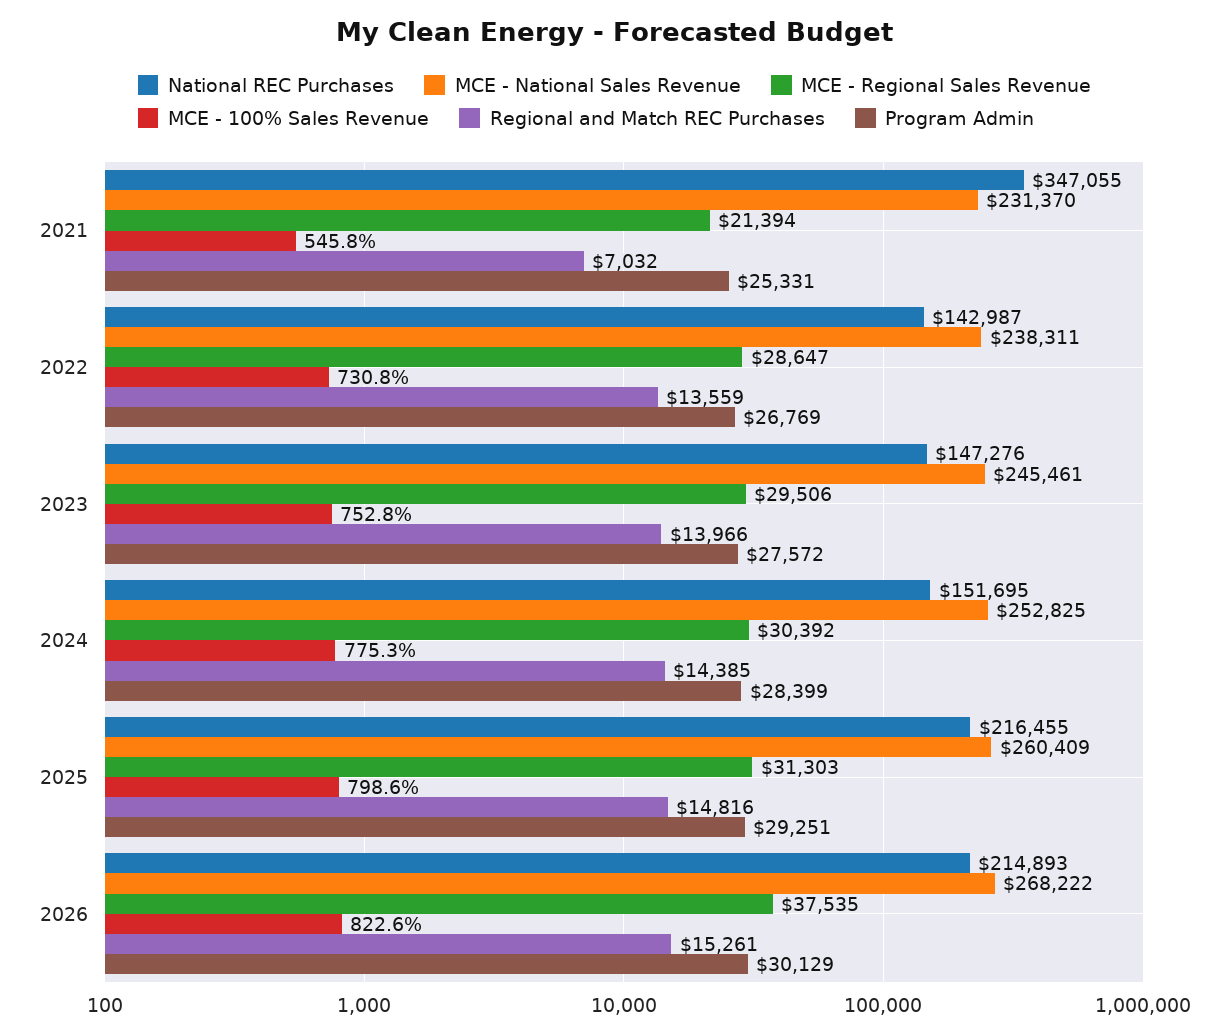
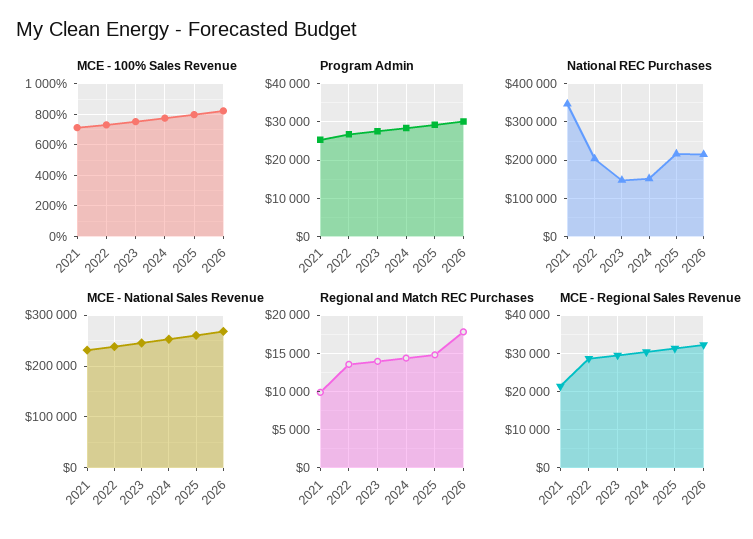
  {
    "National REC Purchases": {
      "2021": 347055,
-     "2022": 142987,
+     "2022": 200000,
      "2023": 147276,
      "2024": 151695,
      "2025": 216455,
      "2026": 214893
    },
    "MCE - National Sales Revenue": {
      "2021": 231370,
      "2022": 238311,
      "2023": 245461,
      "2024": 252825,
      "2025": 260409,
      "2026": 268222
    },
    "MCE - Regional Sales Revenue": {
      "2021": 21394,
      "2022": 28647,
      "2023": 29506,
      "2024": 30392,
      "2025": 31303,
-     "2026": 37535
+     "2026": 32000
    },
    "MCE - 100% Sales Revenue": {
-     "2021": 545.8,
+     "2021": 700,
      "2022": 730.8,
      "2023": 752.8,
      "2024": 775.3,
      "2025": 798.6,
      "2026": 822.6
    },
    "Regional and Match REC Purchases": {
-     "2021": 7032,
+     "2021": 10000,
      "2022": 13559,
      "2023": 13966,
      "2024": 14385,
      "2025": 14816,
-     "2026": 15261
+     "2026": 18000
    },
    "Program Admin": {
      "2021": 25331,
      "2022": 26769,
      "2023": 27572,
      "2024": 28399,
      "2025": 29251,
      "2026": 30129
    }
  }

